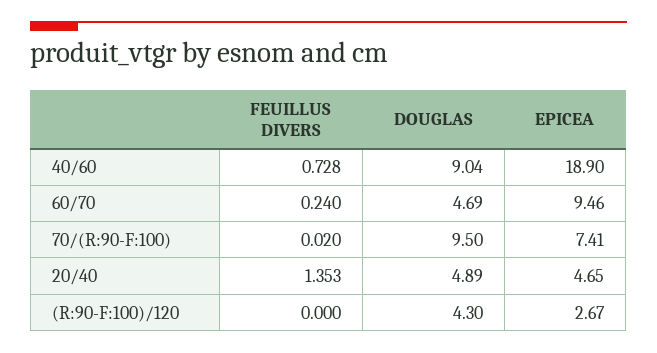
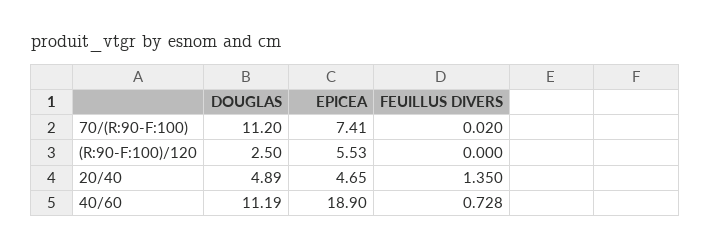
  {
    "FEUILLUS DIVERS": {
      "40/60": 0.728,
-     "60/70": 0.24,
      "70/(R:90-F:100)": 0.02,
-     "20/40": 1.353,
+     "20/40": 1.35,
      "(R:90-F:100)/120": 0
    },
    "DOUGLAS": {
-     "40/60": 9.04,
+     "40/60": 11.19,
-     "60/70": 4.69,
-     "70/(R:90-F:100)": 9.5,
+     "70/(R:90-F:100)": 11.2,
      "20/40": 4.89,
-     "(R:90-F:100)/120": 4.3
+     "(R:90-F:100)/120": 2.5
    },
    "EPICEA": {
      "40/60": 18.9,
-     "60/70": 9.46,
      "70/(R:90-F:100)": 7.41,
      "20/40": 4.65,
-     "(R:90-F:100)/120": 2.67
+     "(R:90-F:100)/120": 5.53
    }
  }

